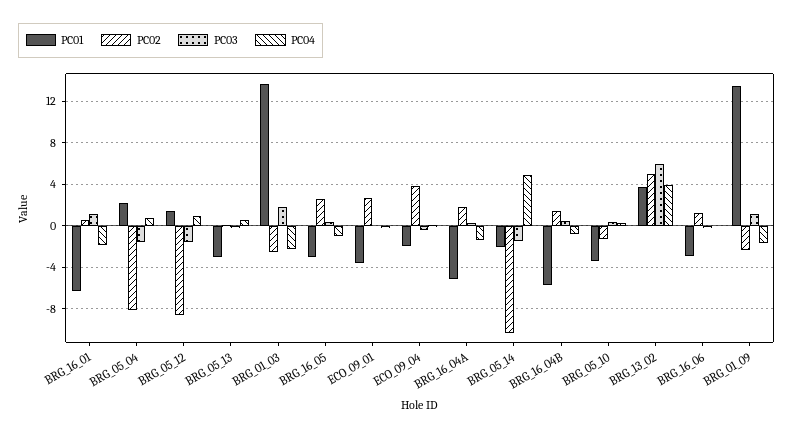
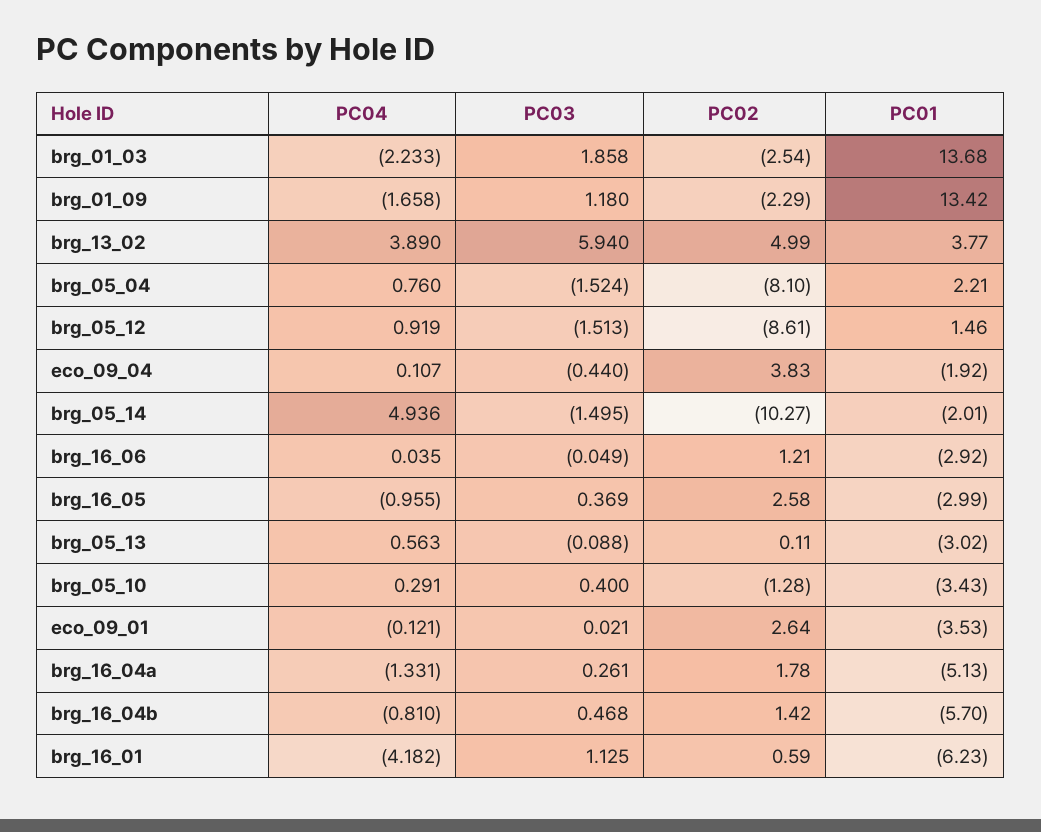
  {
    "PC01": {
      "BRG_16_01": -6.23,
      "BRG_05_04": 2.21,
      "BRG_05_12": 1.46,
      "BRG_05_13": -3.02,
      "BRG_01_03": 13.68,
      "BRG_16_05": -2.99,
      "ECO_09_01": -3.53,
      "ECO_09_04": -1.92,
      "BRG_16_04A": -5.13,
      "BRG_05_14": -2.01,
      "BRG_16_04B": -5.7,
      "BRG_05_10": -3.43,
      "BRG_13_02": 3.77,
      "BRG_16_06": -2.92,
      "BRG_01_09": 13.42
    },
    "PC02": {
      "BRG_16_01": 0.59,
      "BRG_05_04": -8.1,
      "BRG_05_12": -8.61,
      "BRG_05_13": 0.11,
      "BRG_01_03": -2.54,
      "BRG_16_05": 2.58,
      "ECO_09_01": 2.64,
      "ECO_09_04": 3.83,
      "BRG_16_04A": 1.78,
      "BRG_05_14": -10.27,
      "BRG_16_04B": 1.42,
      "BRG_05_10": -1.28,
      "BRG_13_02": 4.99,
      "BRG_16_06": 1.21,
      "BRG_01_09": -2.29
    },
    "PC03": {
      "BRG_16_01": 1.125,
      "BRG_05_04": -1.524,
      "BRG_05_12": -1.513,
      "BRG_05_13": -0.088,
      "BRG_01_03": 1.858,
      "BRG_16_05": 0.369,
      "ECO_09_01": 0.021,
      "ECO_09_04": -0.44,
      "BRG_16_04A": 0.261,
      "BRG_05_14": -1.495,
      "BRG_16_04B": 0.468,
      "BRG_05_10": 0.4,
      "BRG_13_02": 5.94,
      "BRG_16_06": -0.049,
      "BRG_01_09": 1.18
    },
    "PC04": {
-     "BRG_16_01": -2,
+     "BRG_16_01": -4.182,
      "BRG_05_04": 0.76,
      "BRG_05_12": 0.919,
      "BRG_05_13": 0.563,
      "BRG_01_03": -2.233,
      "BRG_16_05": -0.955,
      "ECO_09_01": -0.121,
      "ECO_09_04": 0.107,
      "BRG_16_04A": -1.331,
      "BRG_05_14": 4.936,
      "BRG_16_04B": -0.81,
      "BRG_05_10": 0.291,
      "BRG_13_02": 3.89,
      "BRG_16_06": 0.035,
      "BRG_01_09": -1.658
    }
  }

